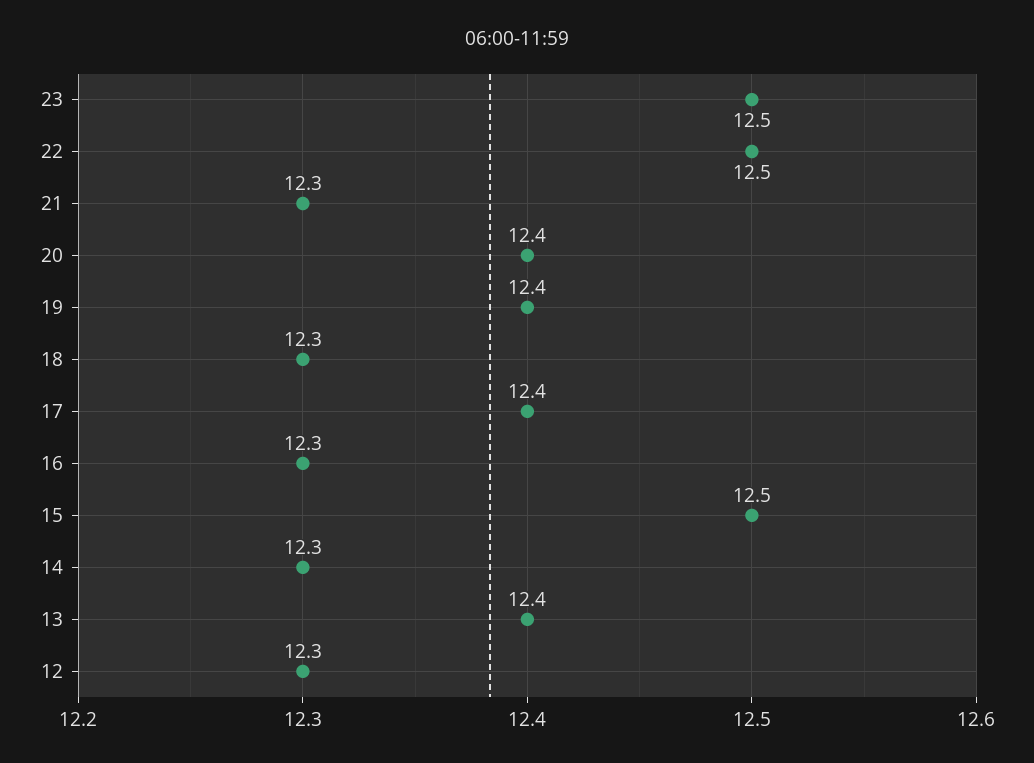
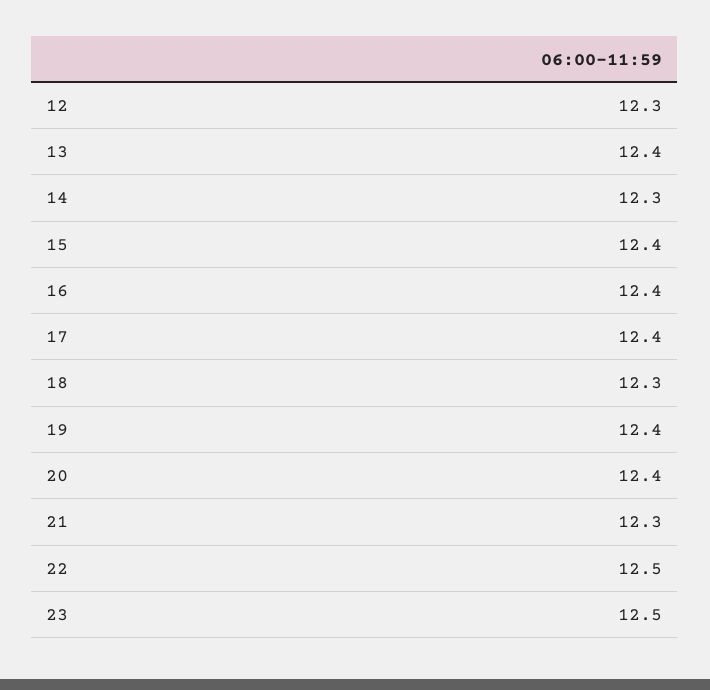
  {
    "23": 12.5,
    "22": 12.5,
    "21": 12.3,
    "20": 12.4,
    "19": 12.4,
    "18": 12.3,
    "17": 12.4,
-   "16": 12.3,
+   "16": 12.4,
-   "15": 12.5,
+   "15": 12.4,
    "14": 12.3,
    "13": 12.4,
    "12": 12.3
  }

